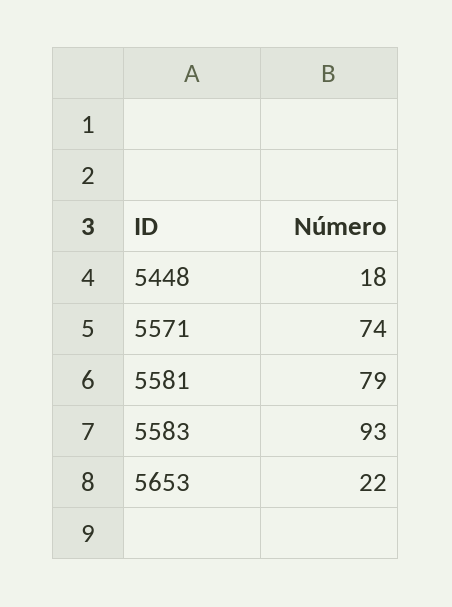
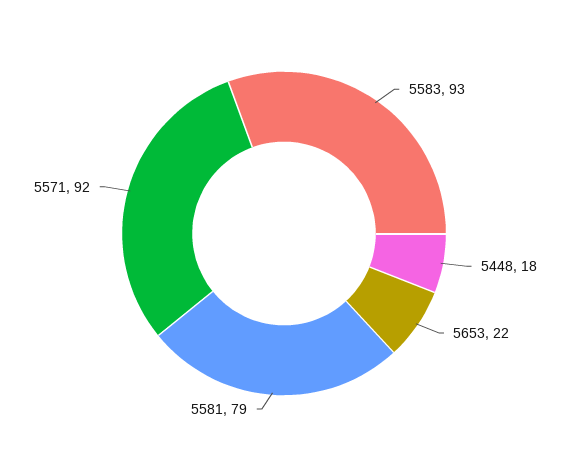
  {
    "5448": 18,
-   "5571": 74,
+   "5571": 92,
    "5581": 79,
    "5583": 93,
    "5653": 22
  }

